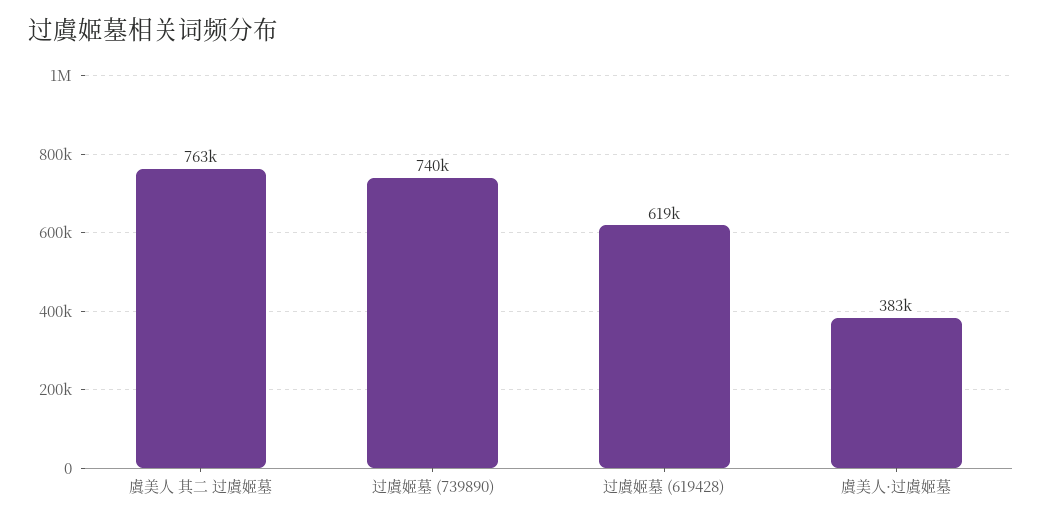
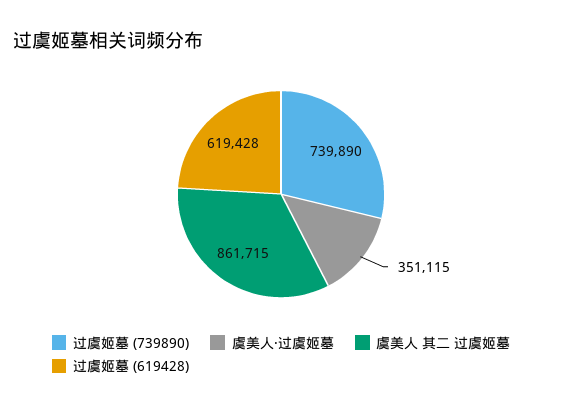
  {
-   "虞美人 其二 过虞姬墓": 763000,
+   "虞美人 其二 过虞姬墓": 861715,
    "过虞姬墓 (739890)": 739890,
    "过虞姬墓 (619428)": 619428,
-   "虞美人·过虞姬墓": 383000
+   "虞美人·过虞姬墓": 351115
  }

